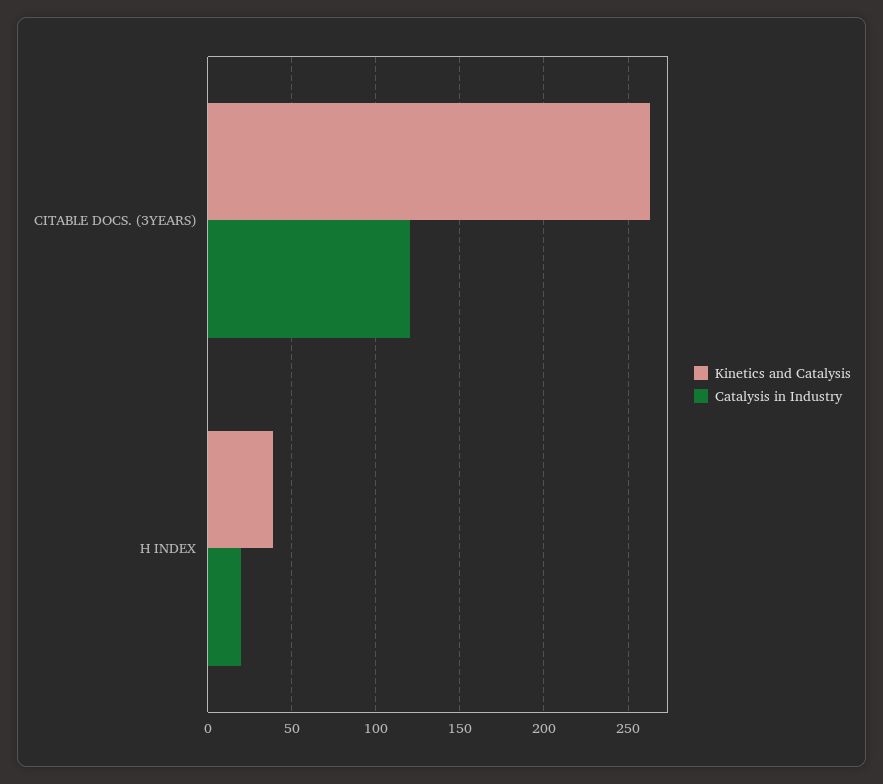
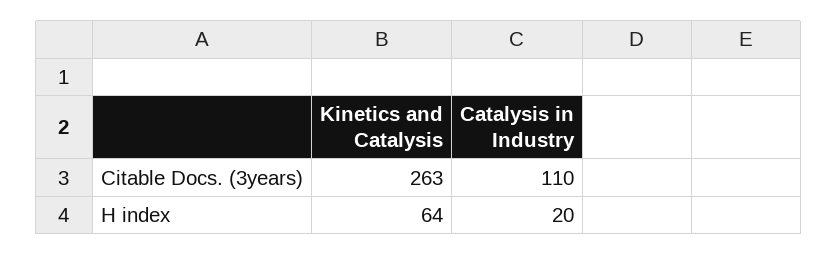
  {
    "Kinetics and Catalysis": {
      "CITABLE DOCS. (3YEARS)": 263,
-     "H INDEX": 40
+     "H INDEX": 64
    },
    "Catalysis in Industry": {
-     "CITABLE DOCS. (3YEARS)": 120,
+     "CITABLE DOCS. (3YEARS)": 110,
      "H INDEX": 20
    }
  }

